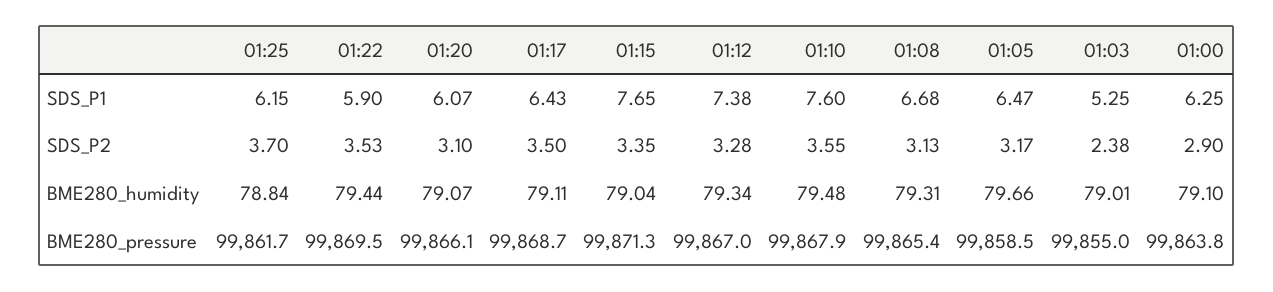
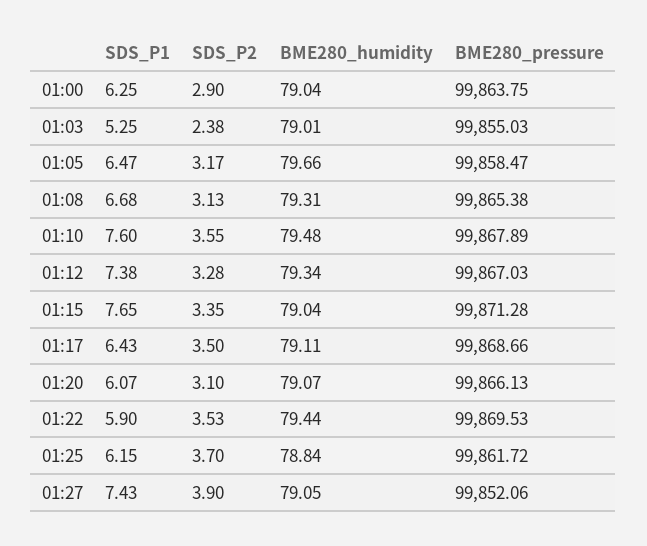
  {
    "01:25": {
      "SDS_P1": 6.15,
      "SDS_P2": 3.7,
      "BME280_humidity": 78.84,
      "BME280_pressure": 99861.72
    },
    "01:22": {
      "SDS_P1": 5.9,
      "SDS_P2": 3.53,
      "BME280_humidity": 79.44,
      "BME280_pressure": 99869.53
    },
    "01:20": {
      "SDS_P1": 6.07,
      "SDS_P2": 3.1,
      "BME280_humidity": 79.07,
      "BME280_pressure": 99866.13
    },
    "01:17": {
      "SDS_P1": 6.43,
      "SDS_P2": 3.5,
      "BME280_humidity": 79.11,
      "BME280_pressure": 99868.66
    },
    "01:15": {
      "SDS_P1": 7.65,
      "SDS_P2": 3.35,
      "BME280_humidity": 79.04,
      "BME280_pressure": 99871.28
    },
    "01:12": {
      "SDS_P1": 7.38,
      "SDS_P2": 3.28,
      "BME280_humidity": 79.34,
      "BME280_pressure": 99867.03
    },
    "01:10": {
      "SDS_P1": 7.6,
      "SDS_P2": 3.55,
      "BME280_humidity": 79.48,
      "BME280_pressure": 99867.89
    },
    "01:08": {
      "SDS_P1": 6.68,
      "SDS_P2": 3.13,
      "BME280_humidity": 79.31,
      "BME280_pressure": 99865.38
    },
    "01:05": {
      "SDS_P1": 6.47,
      "SDS_P2": 3.17,
      "BME280_humidity": 79.66,
      "BME280_pressure": 99858.47
    },
    "01:03": {
      "SDS_P1": 5.25,
      "SDS_P2": 2.38,
      "BME280_humidity": 79.01,
      "BME280_pressure": 99855.03
    },
    "01:00": {
      "SDS_P1": 6.25,
      "SDS_P2": 2.9,
-     "BME280_humidity": 79.1,
+     "BME280_humidity": 79.04,
      "BME280_pressure": 99863.75
-   }
+   },
+   "01:27": {
+     "SDS_P1": 7.43,
+     "SDS_P2": 3.9,
+     "BME280_humidity": 79.05,
+     "BME280_pressure": 99852.06
+   }
  }

